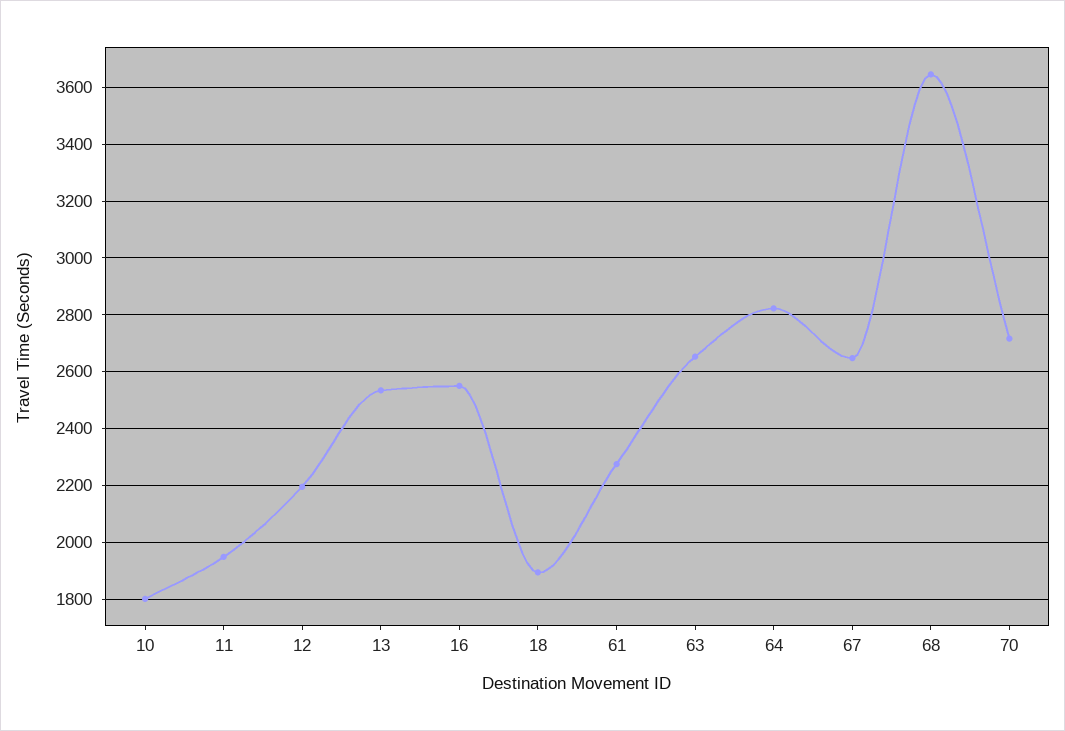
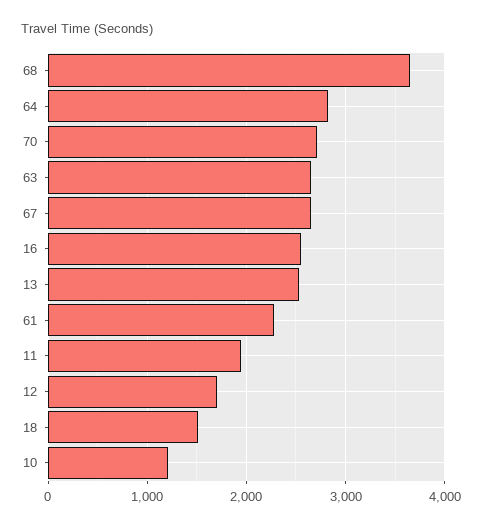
  {
-   "10": 1800,
+   "10": 1200,
    "11": 1950,
-   "12": 2200,
+   "12": 1700,
    "13": 2525,
    "16": 2550,
-   "18": 1900,
+   "18": 1500,
    "61": 2275,
    "63": 2650,
    "64": 2825,
    "67": 2650,
    "68": 3650,
    "70": 2725
  }

